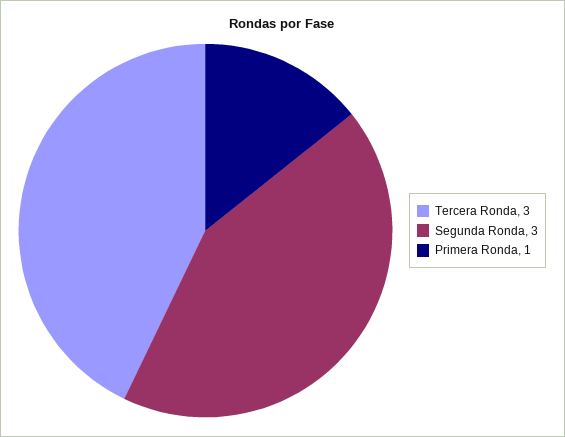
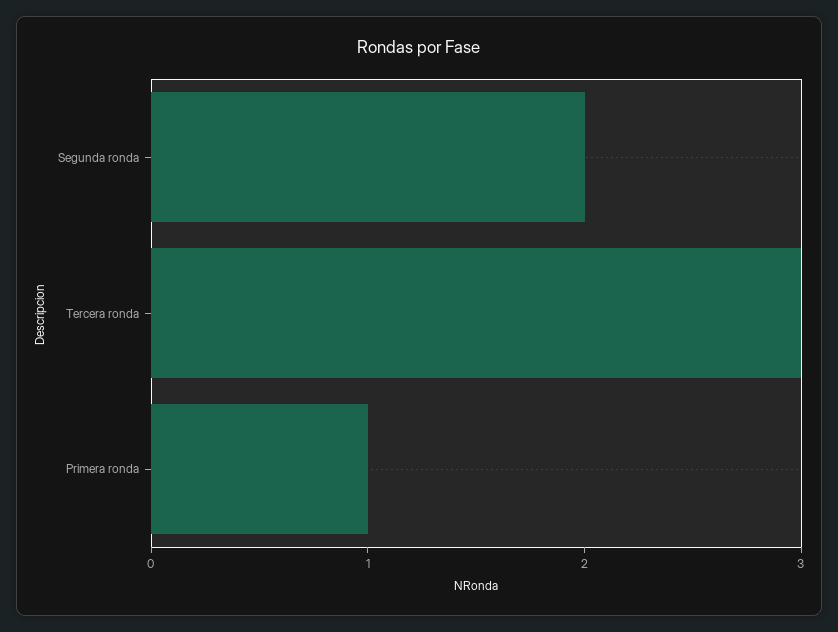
  {
    "Tercera Ronda": 3,
-   "Segunda Ronda": 3,
+   "Segunda Ronda": 2,
    "Primera Ronda": 1
  }

